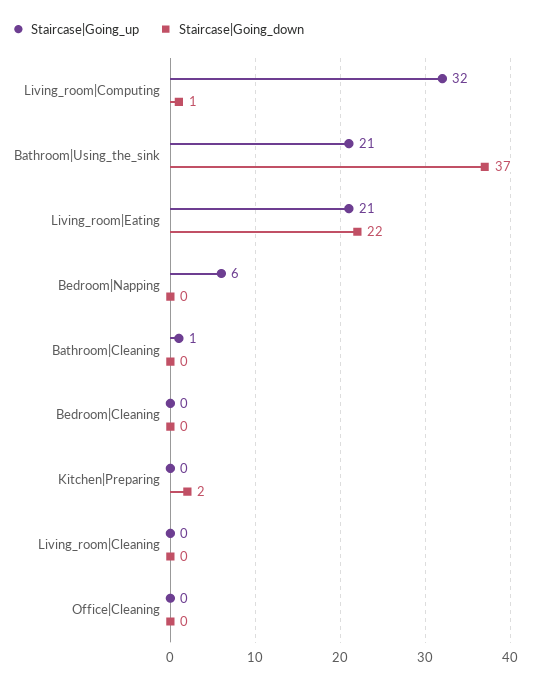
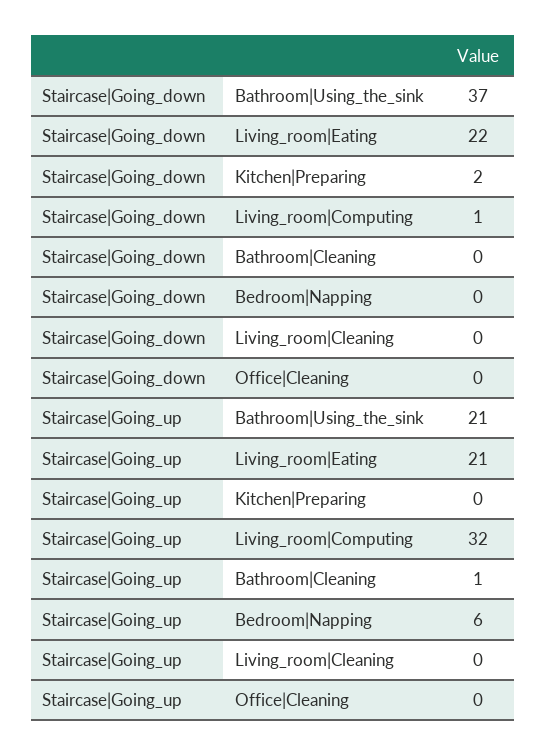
  {
    "Staircase|Going_up": {
      "Living_room|Computing": 32,
      "Bathroom|Using_the_sink": 21,
      "Living_room|Eating": 21,
      "Bedroom|Napping": 6,
      "Bathroom|Cleaning": 1,
-     "Bedroom|Cleaning": 0,
      "Kitchen|Preparing": 0,
      "Living_room|Cleaning": 0,
      "Office|Cleaning": 0
    },
    "Staircase|Going_down": {
      "Living_room|Computing": 1,
      "Bathroom|Using_the_sink": 37,
      "Living_room|Eating": 22,
      "Bedroom|Napping": 0,
      "Bathroom|Cleaning": 0,
-     "Bedroom|Cleaning": 0,
      "Kitchen|Preparing": 2,
      "Living_room|Cleaning": 0,
      "Office|Cleaning": 0
    }
  }

